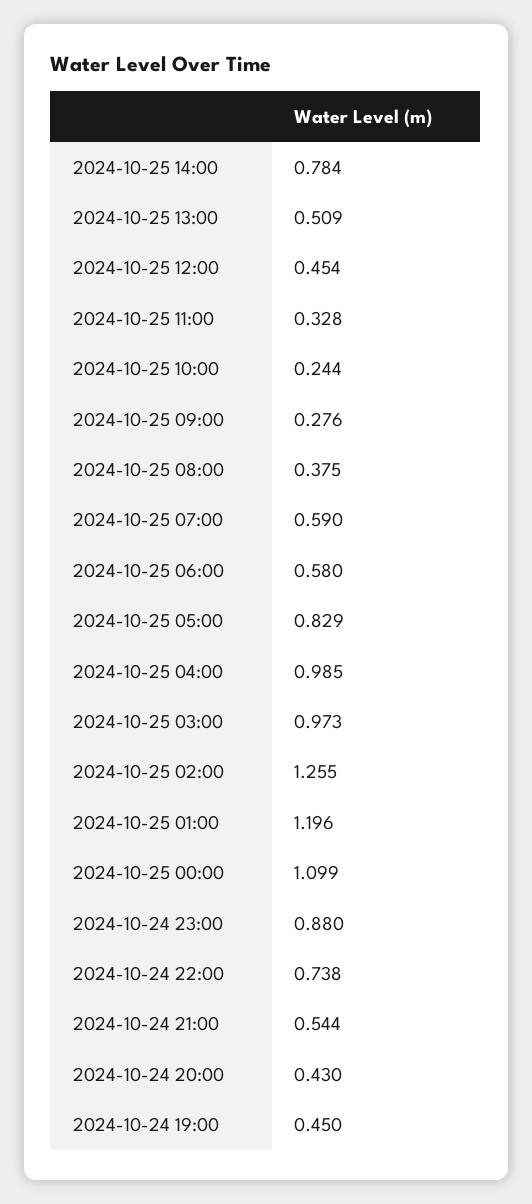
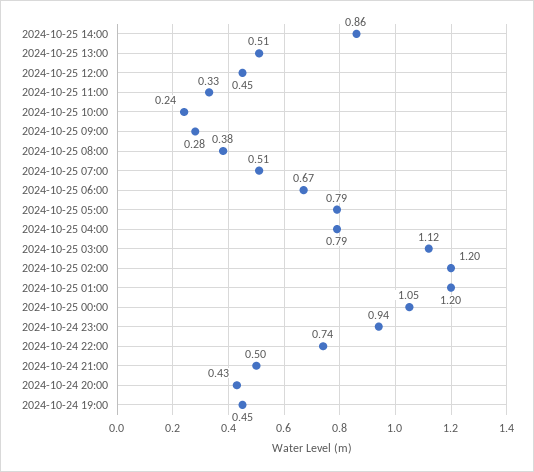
  {
-   "2024-10-25 14:00": 0.784,
+   "2024-10-25 14:00": 0.86,
    "2024-10-25 13:00": 0.509,
    "2024-10-25 12:00": 0.454,
    "2024-10-25 11:00": 0.328,
    "2024-10-25 10:00": 0.244,
    "2024-10-25 09:00": 0.276,
    "2024-10-25 08:00": 0.375,
-   "2024-10-25 07:00": 0.59,
+   "2024-10-25 07:00": 0.51,
-   "2024-10-25 06:00": 0.58,
+   "2024-10-25 06:00": 0.67,
-   "2024-10-25 05:00": 0.829,
+   "2024-10-25 05:00": 0.79,
-   "2024-10-25 04:00": 0.985,
+   "2024-10-25 04:00": 0.79,
-   "2024-10-25 03:00": 0.973,
+   "2024-10-25 03:00": 1.12,
-   "2024-10-25 02:00": 1.255,
+   "2024-10-25 02:00": 1.2,
    "2024-10-25 01:00": 1.196,
-   "2024-10-25 00:00": 1.099,
+   "2024-10-25 00:00": 1.05,
-   "2024-10-24 23:00": 0.88,
+   "2024-10-24 23:00": 0.94,
    "2024-10-24 22:00": 0.738,
-   "2024-10-24 21:00": 0.544,
+   "2024-10-24 21:00": 0.5,
    "2024-10-24 20:00": 0.43,
    "2024-10-24 19:00": 0.45
  }

